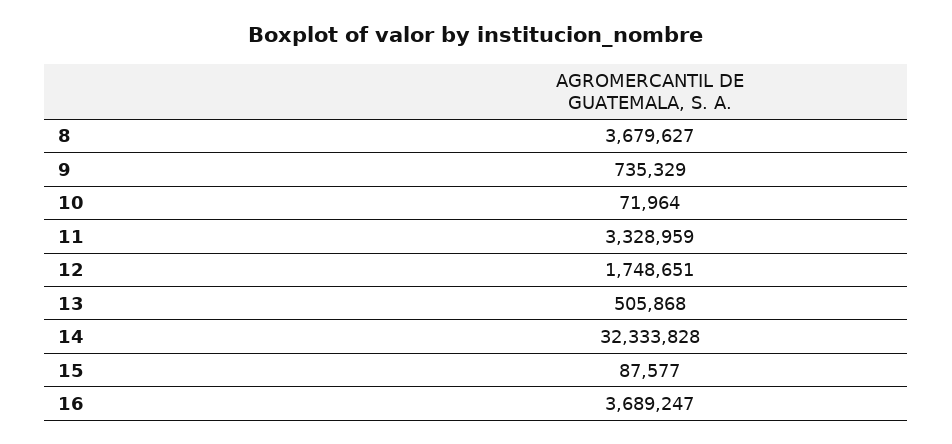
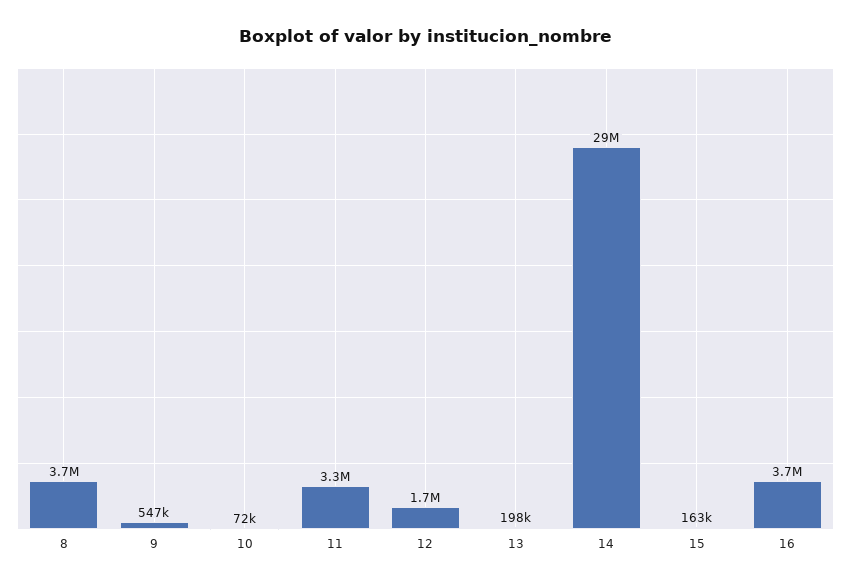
  {
    "8": 3679627,
-   "9": 735329,
+   "9": 547000,
    "10": 71964,
    "11": 3328959,
    "12": 1748651,
-   "13": 505868,
+   "13": 198000,
-   "14": 32333828,
+   "14": 29000000,
-   "15": 87577,
+   "15": 163000,
    "16": 3689247
  }

